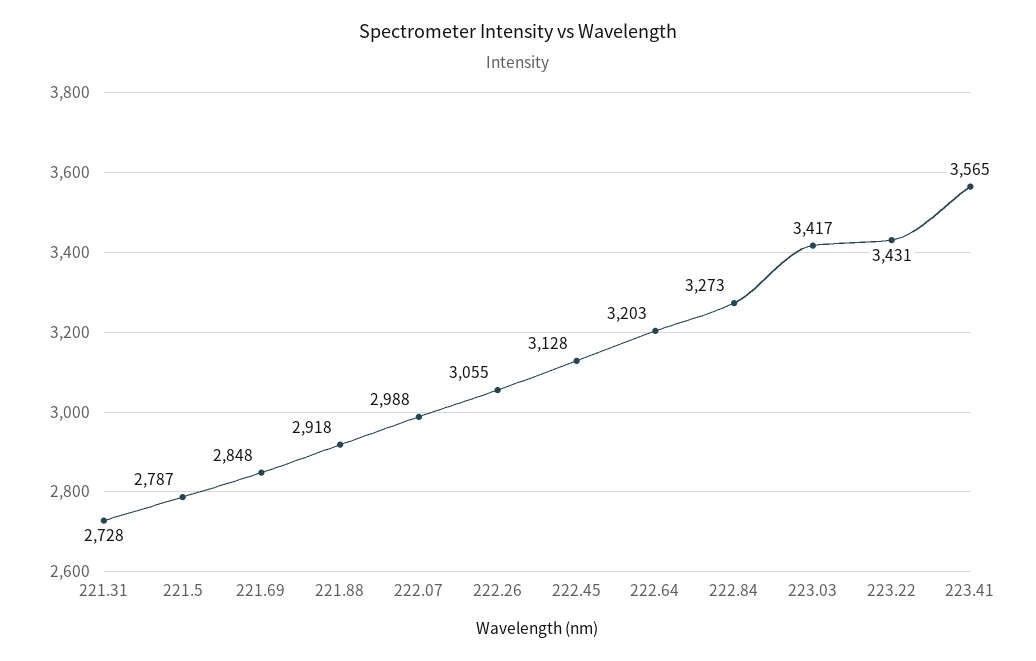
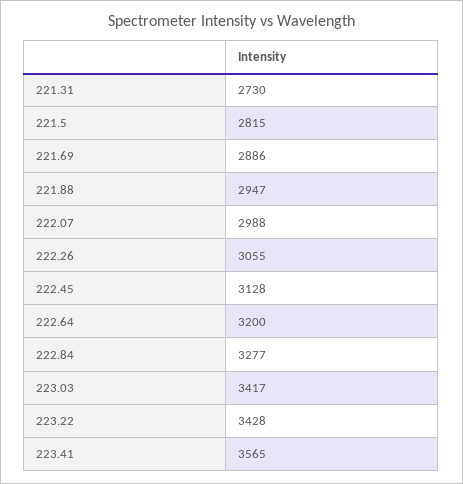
  {
-   "221.31": 2728,
+   "221.31": 2730,
-   "221.5": 2787,
+   "221.5": 2815,
-   "221.69": 2848,
+   "221.69": 2886,
-   "221.88": 2918,
+   "221.88": 2947,
    "222.07": 2988,
    "222.26": 3055,
    "222.45": 3128,
-   "222.64": 3203,
+   "222.64": 3200,
-   "222.84": 3273,
+   "222.84": 3277,
    "223.03": 3417,
-   "223.22": 3431,
+   "223.22": 3428,
    "223.41": 3565
  }

